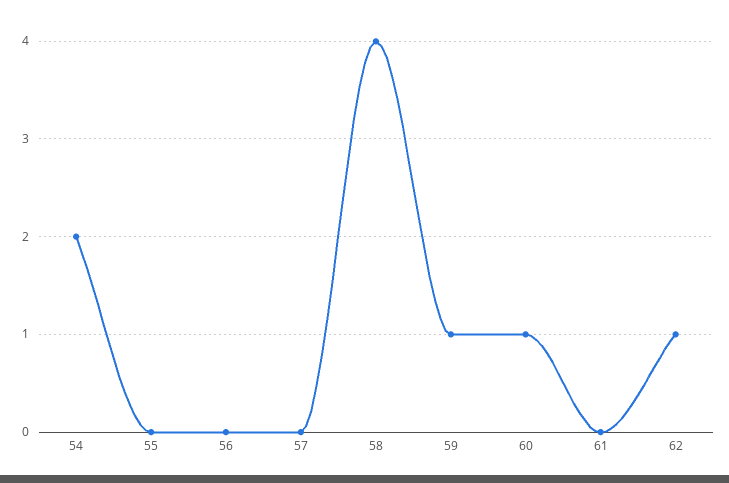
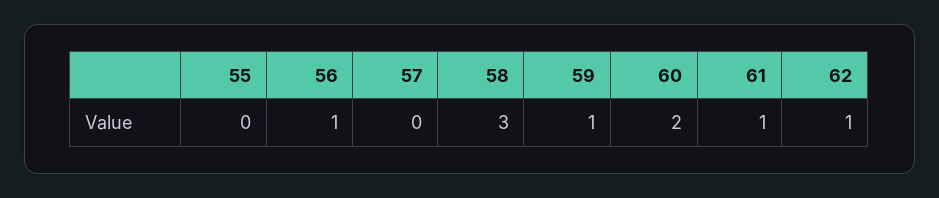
  {
-   "54": 2,
    "55": 0,
-   "56": 0,
+   "56": 1,
    "57": 0,
-   "58": 4,
+   "58": 3,
    "59": 1,
-   "60": 1,
+   "60": 2,
-   "61": 0,
+   "61": 1,
    "62": 1
  }

